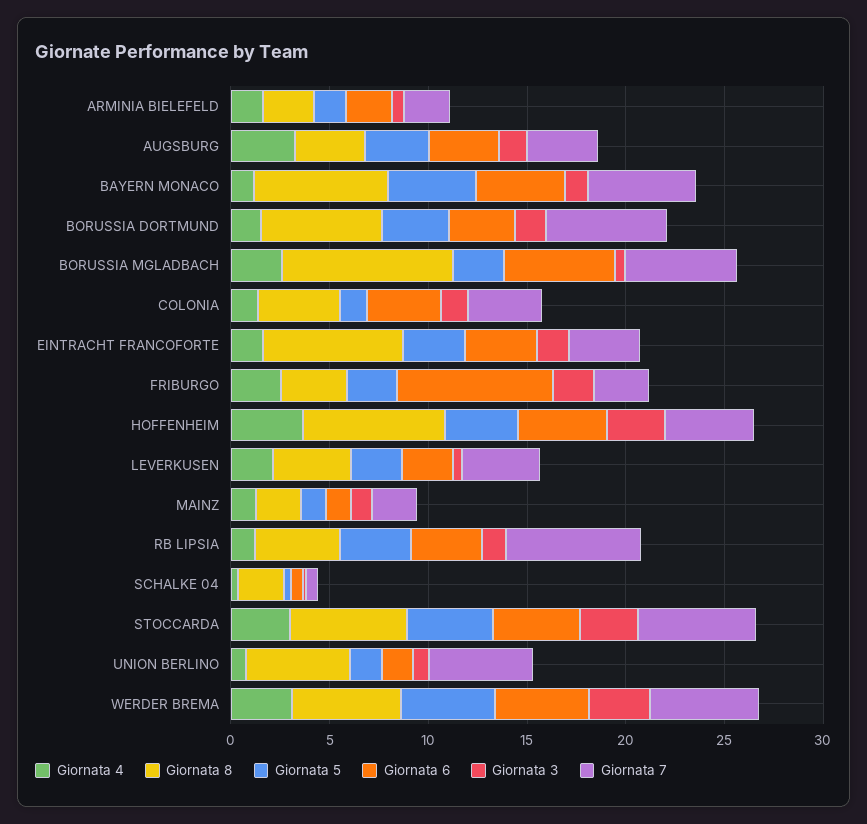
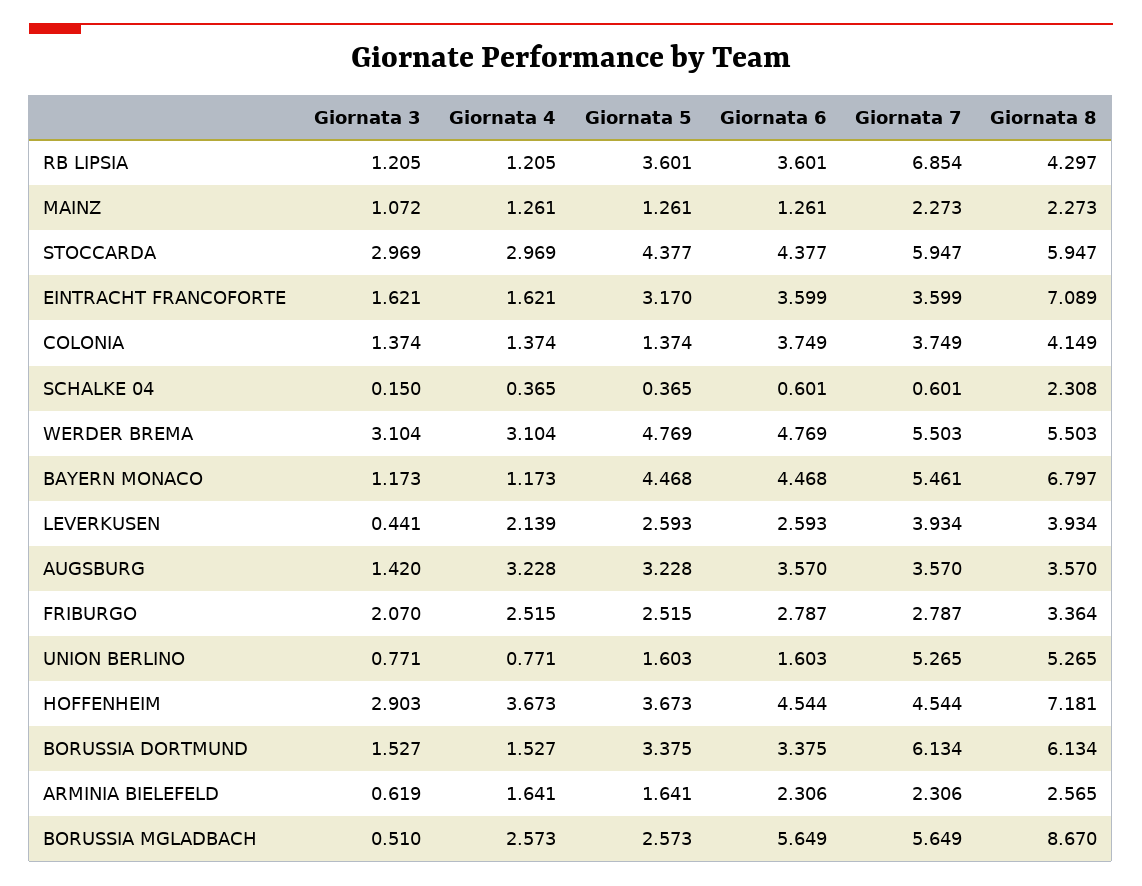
  {
    "Giornata 4": {
      "ARMINIA BIELEFELD": 1.641,
      "AUGSBURG": 3.228,
      "BAYERN MONACO": 1.173,
      "BORUSSIA DORTMUND": 1.527,
      "BORUSSIA MGLADBACH": 2.573,
      "COLONIA": 1.374,
      "EINTRACHT FRANCOFORTE": 1.621,
      "FRIBURGO": 2.515,
      "HOFFENHEIM": 3.673,
      "LEVERKUSEN": 2.139,
      "MAINZ": 1.261,
      "RB LIPSIA": 1.205,
      "SCHALKE 04": 0.365,
      "STOCCARDA": 2.969,
      "UNION BERLINO": 0.771,
      "WERDER BREMA": 3.104
    },
    "Giornata 8": {
      "ARMINIA BIELEFELD": 2.565,
      "AUGSBURG": 3.57,
      "BAYERN MONACO": 6.797,
      "BORUSSIA DORTMUND": 6.134,
      "BORUSSIA MGLADBACH": 8.67,
      "COLONIA": 4.149,
      "EINTRACHT FRANCOFORTE": 7.089,
      "FRIBURGO": 3.364,
      "HOFFENHEIM": 7.181,
      "LEVERKUSEN": 3.934,
      "MAINZ": 2.273,
      "RB LIPSIA": 4.297,
      "SCHALKE 04": 2.308,
      "STOCCARDA": 5.947,
      "UNION BERLINO": 5.265,
      "WERDER BREMA": 5.503
    },
    "Giornata 5": {
      "ARMINIA BIELEFELD": 1.641,
      "AUGSBURG": 3.228,
      "BAYERN MONACO": 4.468,
      "BORUSSIA DORTMUND": 3.375,
      "BORUSSIA MGLADBACH": 2.573,
      "COLONIA": 1.374,
      "EINTRACHT FRANCOFORTE": 3.17,
      "FRIBURGO": 2.515,
      "HOFFENHEIM": 3.673,
      "LEVERKUSEN": 2.593,
      "MAINZ": 1.261,
      "RB LIPSIA": 3.601,
      "SCHALKE 04": 0.365,
      "STOCCARDA": 4.377,
      "UNION BERLINO": 1.603,
      "WERDER BREMA": 4.769
    },
    "Giornata 6": {
      "ARMINIA BIELEFELD": 2.306,
      "AUGSBURG": 3.57,
      "BAYERN MONACO": 4.468,
      "BORUSSIA DORTMUND": 3.375,
      "BORUSSIA MGLADBACH": 5.649,
      "COLONIA": 3.749,
      "EINTRACHT FRANCOFORTE": 3.599,
-     "FRIBURGO": 8,
+     "FRIBURGO": 2.787,
      "HOFFENHEIM": 4.544,
      "LEVERKUSEN": 2.593,
      "MAINZ": 1.261,
      "RB LIPSIA": 3.601,
      "SCHALKE 04": 0.601,
      "STOCCARDA": 4.377,
      "UNION BERLINO": 1.603,
      "WERDER BREMA": 4.769
    },
    "Giornata 3": {
      "ARMINIA BIELEFELD": 0.619,
      "AUGSBURG": 1.42,
      "BAYERN MONACO": 1.173,
      "BORUSSIA DORTMUND": 1.527,
      "BORUSSIA MGLADBACH": 0.51,
      "COLONIA": 1.374,
      "EINTRACHT FRANCOFORTE": 1.621,
      "FRIBURGO": 2.07,
      "HOFFENHEIM": 2.903,
      "LEVERKUSEN": 0.441,
      "MAINZ": 1.072,
      "RB LIPSIA": 1.205,
      "SCHALKE 04": 0.15,
      "STOCCARDA": 2.969,
      "UNION BERLINO": 0.771,
      "WERDER BREMA": 3.104
    },
    "Giornata 7": {
      "ARMINIA BIELEFELD": 2.306,
      "AUGSBURG": 3.57,
      "BAYERN MONACO": 5.461,
      "BORUSSIA DORTMUND": 6.134,
      "BORUSSIA MGLADBACH": 5.649,
      "COLONIA": 3.749,
      "EINTRACHT FRANCOFORTE": 3.599,
      "FRIBURGO": 2.787,
      "HOFFENHEIM": 4.544,
      "LEVERKUSEN": 3.934,
      "MAINZ": 2.273,
      "RB LIPSIA": 6.854,
      "SCHALKE 04": 0.601,
      "STOCCARDA": 5.947,
      "UNION BERLINO": 5.265,
      "WERDER BREMA": 5.503
    }
  }

